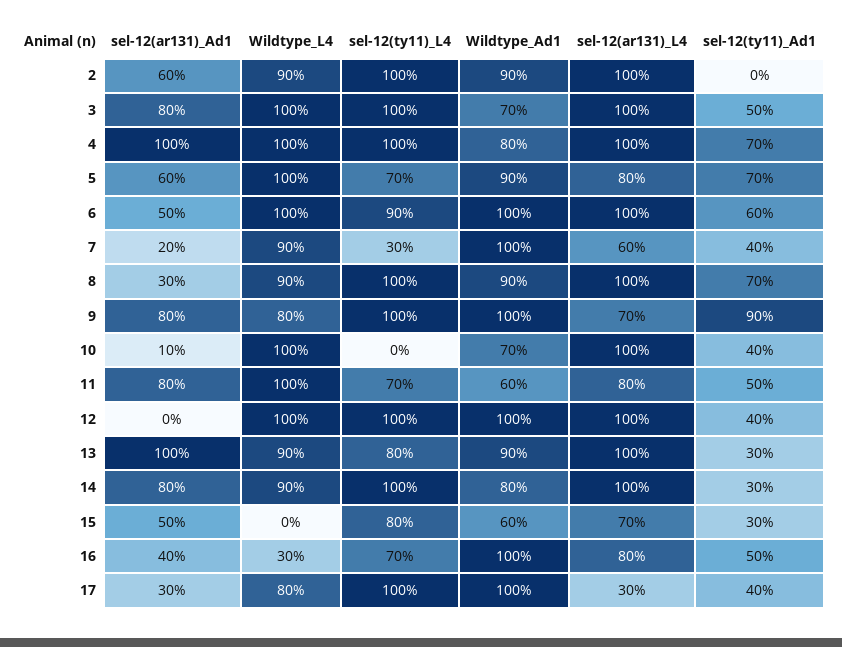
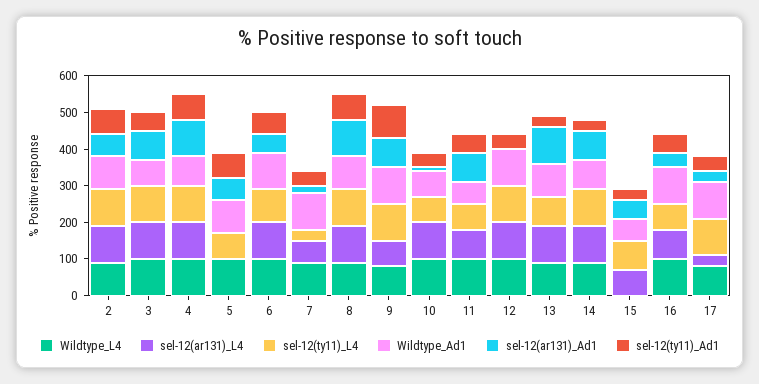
  {
    "sel-12(ar131)_Ad1": {
      "2": 60,
      "3": 80,
      "4": 100,
      "5": 60,
      "6": 50,
      "7": 20,
-     "8": 30,
+     "8": 100,
      "9": 80,
      "10": 10,
      "11": 80,
      "12": 0,
      "13": 100,
      "14": 80,
      "15": 50,
      "16": 40,
      "17": 30
    },
    "Wildtype_L4": {
      "2": 90,
      "3": 100,
      "4": 100,
      "5": 100,
      "6": 100,
      "7": 90,
      "8": 90,
      "9": 80,
      "10": 100,
      "11": 100,
      "12": 100,
      "13": 90,
      "14": 90,
      "15": 0,
-     "16": 30,
+     "16": 100,
      "17": 80
    },
    "sel-12(ty11)_L4": {
      "2": 100,
      "3": 100,
      "4": 100,
      "5": 70,
      "6": 90,
      "7": 30,
      "8": 100,
      "9": 100,
-     "10": 0,
+     "10": 75,
      "11": 70,
      "12": 100,
      "13": 80,
      "14": 100,
      "15": 80,
      "16": 70,
      "17": 100
    },
    "Wildtype_Ad1": {
      "2": 90,
      "3": 70,
      "4": 80,
      "5": 90,
      "6": 100,
      "7": 100,
      "8": 90,
      "9": 100,
      "10": 70,
      "11": 60,
      "12": 100,
      "13": 90,
      "14": 80,
      "15": 60,
      "16": 100,
      "17": 100
    },
    "sel-12(ar131)_L4": {
      "2": 100,
      "3": 100,
      "4": 100,
-     "5": 80,
+     "5": 0,
      "6": 100,
      "7": 60,
      "8": 100,
      "9": 70,
      "10": 100,
      "11": 80,
      "12": 100,
      "13": 100,
      "14": 100,
      "15": 70,
      "16": 80,
      "17": 30
    },
    "sel-12(ty11)_Ad1": {
-     "2": 0,
+     "2": 75,
      "3": 50,
      "4": 70,
      "5": 70,
      "6": 60,
      "7": 40,
      "8": 70,
      "9": 90,
      "10": 40,
      "11": 50,
      "12": 40,
      "13": 30,
      "14": 30,
      "15": 30,
      "16": 50,
      "17": 40
    }
  }

